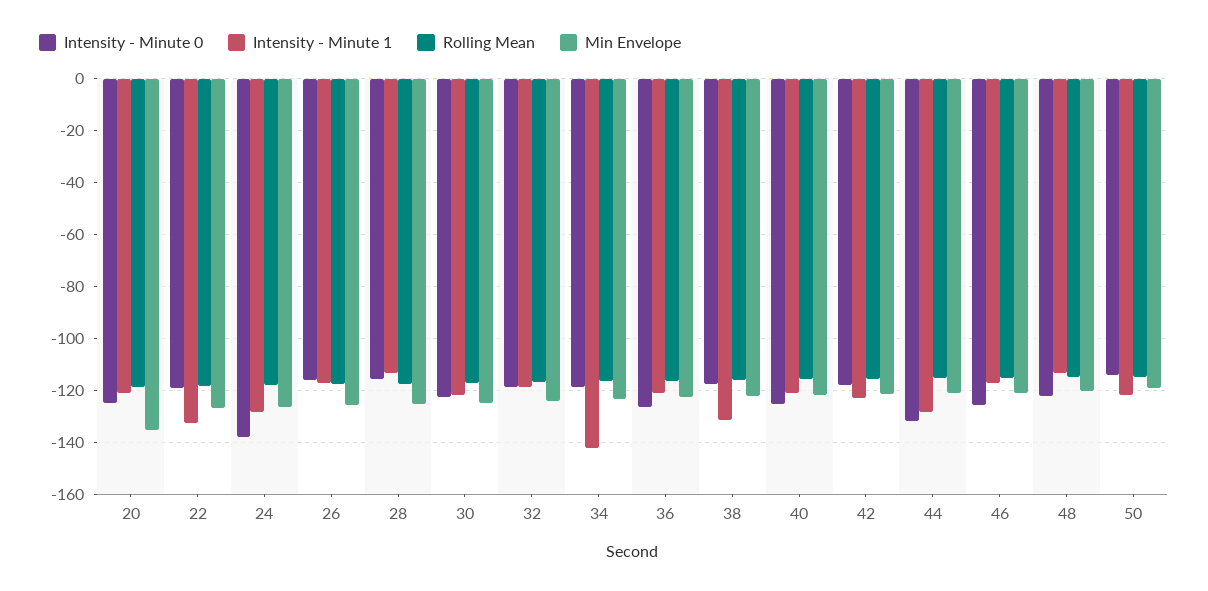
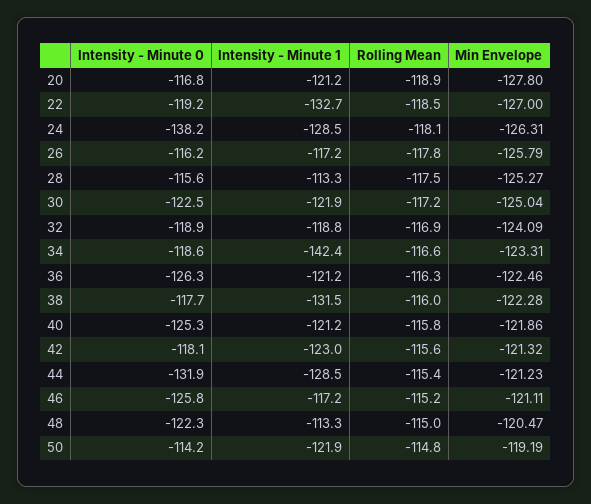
  {
    "Intensity - Minute 0": {
-     "20": -125,
+     "20": -116.8,
      "22": -119.2,
      "24": -138.2,
      "26": -116.2,
      "28": -115.6,
      "30": -122.5,
      "32": -118.9,
      "34": -118.6,
      "36": -126.3,
      "38": -117.7,
      "40": -125.3,
      "42": -118.1,
      "44": -131.9,
      "46": -125.8,
      "48": -122.3,
      "50": -114.2
    },
    "Intensity - Minute 1": {
      "20": -121.2,
      "22": -132.7,
      "24": -128.5,
      "26": -117.2,
      "28": -113.3,
      "30": -121.9,
      "32": -118.8,
      "34": -142.4,
      "36": -121.2,
      "38": -131.5,
      "40": -121.2,
      "42": -123,
      "44": -128.5,
      "46": -117.2,
      "48": -113.3,
      "50": -121.9
    },
    "Rolling Mean": {
      "20": -118.9,
      "22": -118.5,
      "24": -118.1,
      "26": -117.8,
      "28": -117.5,
      "30": -117.2,
      "32": -116.9,
      "34": -116.6,
      "36": -116.3,
      "38": -116,
      "40": -115.8,
      "42": -115.6,
      "44": -115.4,
      "46": -115.2,
      "48": -115,
      "50": -114.8
    },
    "Min Envelope": {
-     "20": -135,
+     "20": -127.8,
      "22": -127,
      "24": -126.31,
      "26": -125.79,
      "28": -125.27,
      "30": -125.04,
      "32": -124.09,
      "34": -123.31,
      "36": -122.46,
      "38": -122.28,
      "40": -121.86,
      "42": -121.32,
      "44": -121.23,
      "46": -121.11,
      "48": -120.47,
      "50": -119.19
    }
  }

